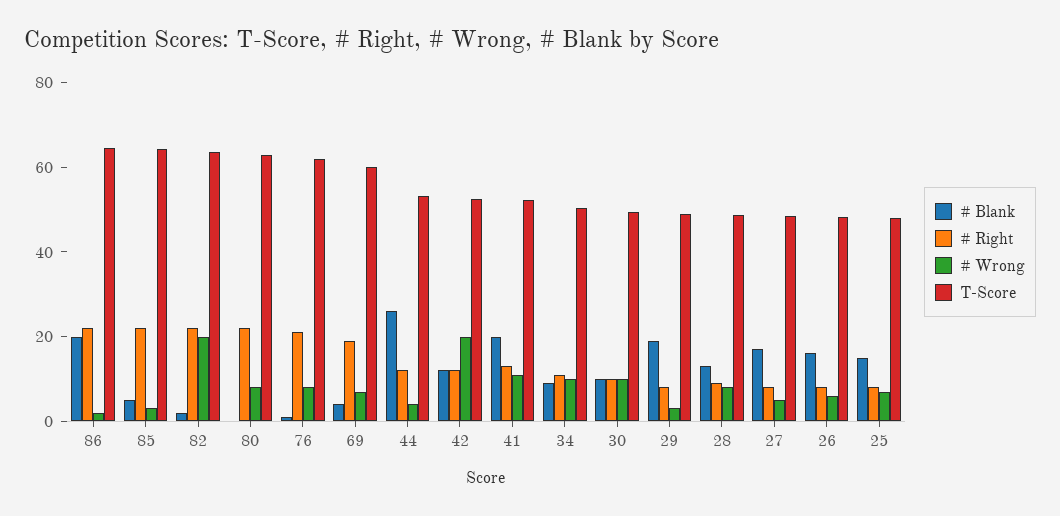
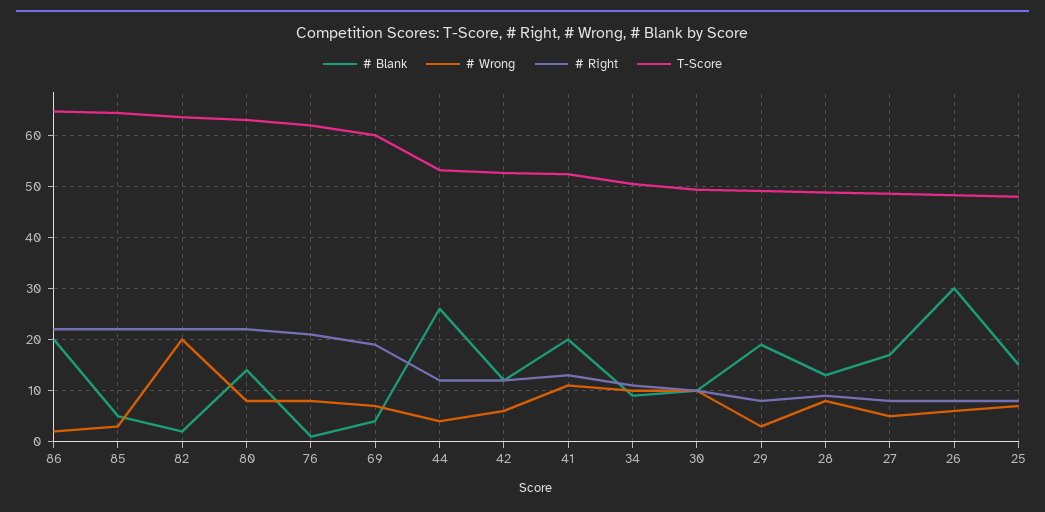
  {
    "# Blank": {
      "86": 20,
      "85": 6,
      "82": 2,
-     "80": 0,
+     "80": 14,
      "76": 2,
      "69": 4,
      "44": 26,
      "42": 12,
      "41": 20,
      "34": 10,
      "30": 10,
      "29": 20,
      "28": 14,
      "27": 18,
-     "26": 15,
+     "26": 30,
      "25": 16
    },
    "# Right": {
      "86": 22,
      "85": 22,
      "82": 22,
      "80": 22,
      "76": 22,
      "69": 20,
      "44": 12,
      "42": 12,
      "41": 14,
      "34": 12,
      "30": 10,
      "29": 8,
      "28": 10,
      "27": 8,
      "26": 8,
      "25": 8
    },
    "# Wrong": {
      "86": 2,
      "85": 4,
      "82": 20,
      "80": 8,
      "76": 8,
      "69": 8,
      "44": 4,
-     "42": 20,
+     "42": 6,
      "41": 12,
      "34": 10,
      "30": 10,
      "29": 4,
      "28": 8,
      "27": 6,
      "26": 6,
      "25": 8
    },
    "T-Score": {
      "86": 64,
      "85": 64,
      "82": 64,
      "80": 62,
      "76": 62,
      "69": 60,
      "44": 54,
      "42": 52,
      "41": 52,
      "34": 50,
      "30": 50,
      "29": 50,
      "28": 48,
      "27": 48,
      "26": 48,
      "25": 48
    }
  }

